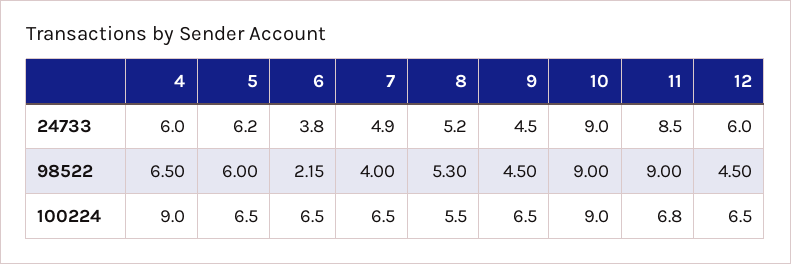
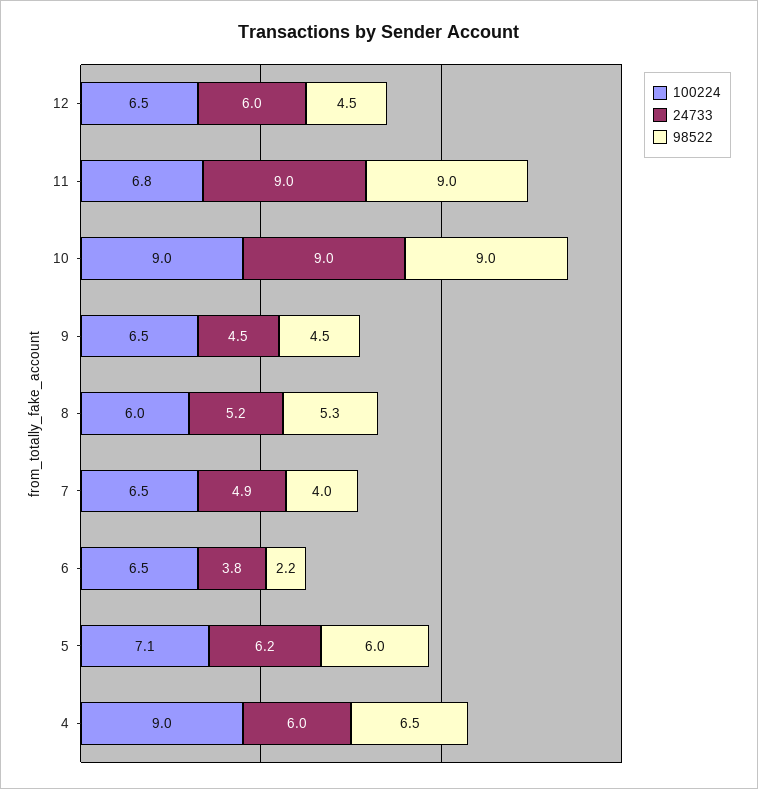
  {
    "24733": {
      "4": 6,
      "5": 6.2,
      "6": 3.8,
      "7": 4.9,
      "8": 5.2,
      "9": 4.5,
      "10": 9,
-     "11": 8.5,
+     "11": 9,
      "12": 6
    },
    "98522": {
      "4": 6.5,
      "5": 6,
      "6": 2.15,
      "7": 4,
      "8": 5.3,
      "9": 4.5,
      "10": 9,
      "11": 9,
      "12": 4.5
    },
    "100224": {
      "4": 9,
-     "5": 6.5,
+     "5": 7.1,
      "6": 6.5,
      "7": 6.5,
-     "8": 5.5,
+     "8": 6,
      "9": 6.5,
      "10": 9,
      "11": 6.8,
      "12": 6.5
    }
  }

